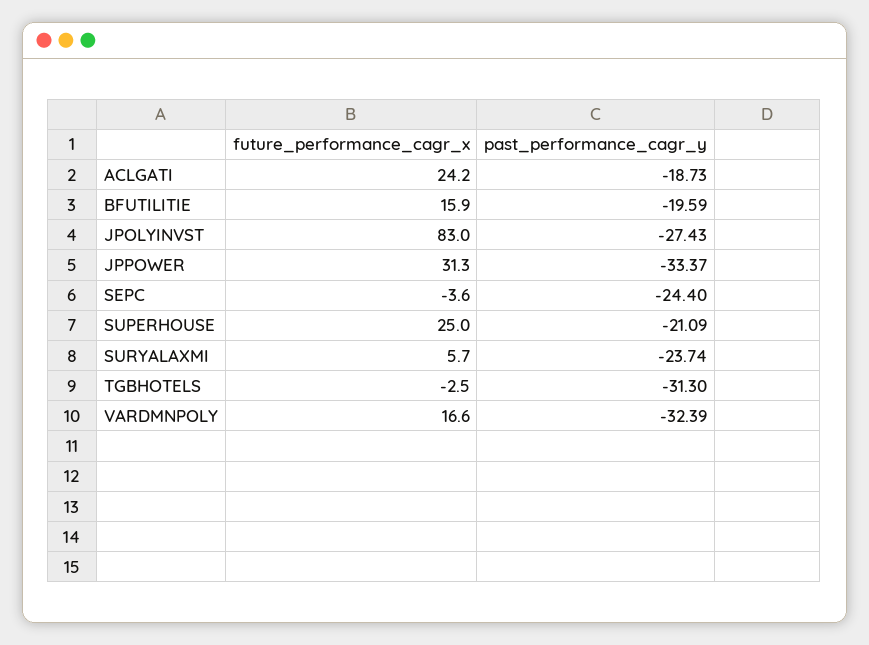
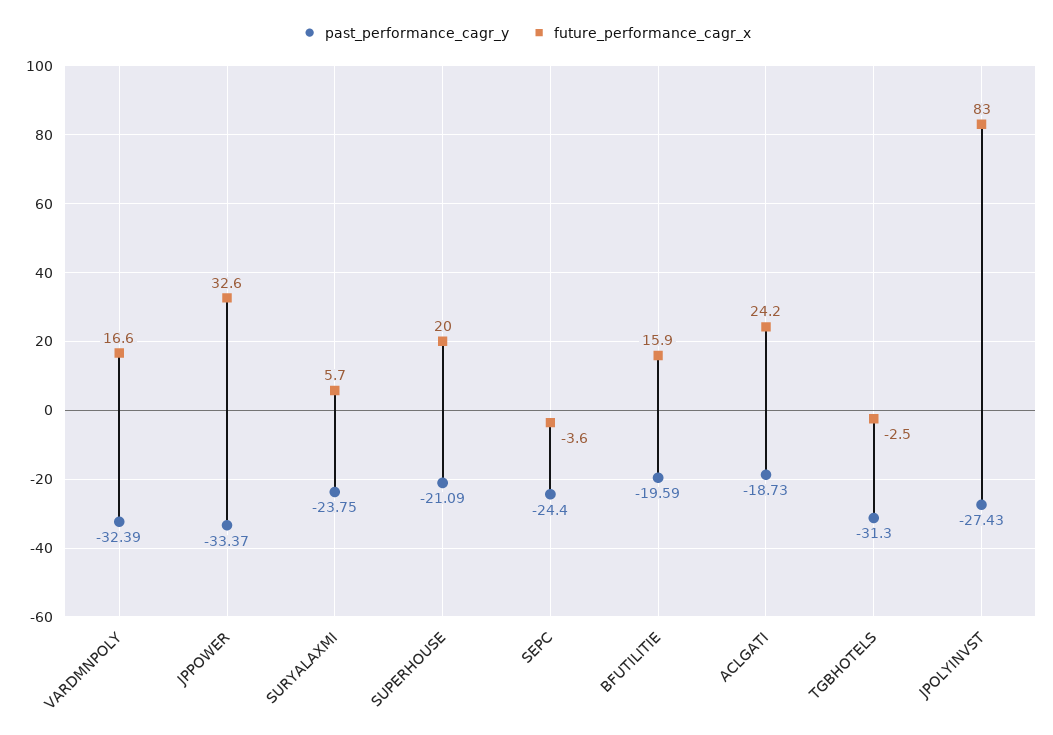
  {
    "future_performance_cagr_x": {
      "ACLGATI": 24.2,
      "BFUTILITIE": 15.9,
      "JPOLYINVST": 83,
-     "JPPOWER": 31.3,
+     "JPPOWER": 32.6,
      "SEPC": -3.6,
-     "SUPERHOUSE": 25,
+     "SUPERHOUSE": 20,
      "SURYALAXMI": 5.7,
      "TGBHOTELS": -2.5,
      "VARDMNPOLY": 16.6
    },
    "past_performance_cagr_y": {
      "ACLGATI": -18.73,
      "BFUTILITIE": -19.59,
      "JPOLYINVST": -27.43,
      "JPPOWER": -33.37,
      "SEPC": -24.4,
      "SUPERHOUSE": -21.09,
-     "SURYALAXMI": -23.74,
+     "SURYALAXMI": -23.75,
      "TGBHOTELS": -31.3,
      "VARDMNPOLY": -32.39
    }
  }

